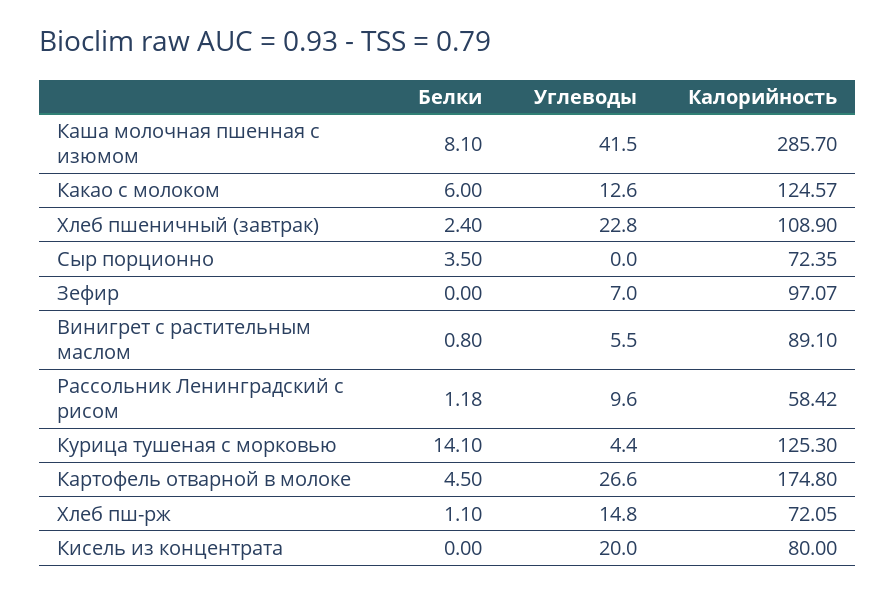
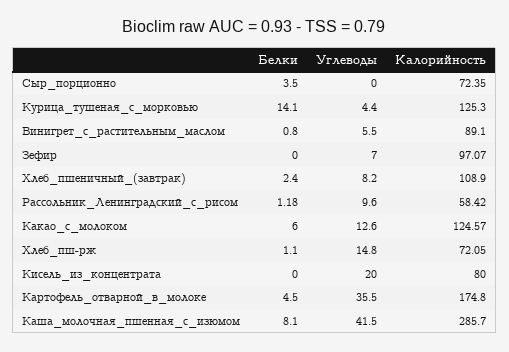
  {
    "Белки": {
      "Каша молочная пшенная с изюмом": 8.1,
      "Какао с молоком": 6,
      "Хлеб пшеничный (завтрак)": 2.4,
      "Сыр порционно": 3.5,
      "Зефир": 0,
      "Винигрет с растительным маслом": 0.8,
      "Рассольник Ленинградский с рисом": 1.18,
      "Курица тушеная с морковью": 14.1,
      "Картофель отварной в молоке": 4.5,
      "Хлеб пш-рж": 1.1,
      "Кисель из концентрата": 0
    },
    "Углеводы": {
      "Каша молочная пшенная с изюмом": 41.5,
      "Какао с молоком": 12.6,
-     "Хлеб пшеничный (завтрак)": 22.8,
+     "Хлеб пшеничный (завтрак)": 8.2,
      "Сыр порционно": 0,
      "Зефир": 7,
      "Винигрет с растительным маслом": 5.5,
      "Рассольник Ленинградский с рисом": 9.6,
      "Курица тушеная с морковью": 4.4,
-     "Картофель отварной в молоке": 26.6,
+     "Картофель отварной в молоке": 35.5,
      "Хлеб пш-рж": 14.8,
      "Кисель из концентрата": 20
    },
    "Калорийность": {
      "Каша молочная пшенная с изюмом": 285.7,
      "Какао с молоком": 124.57,
      "Хлеб пшеничный (завтрак)": 108.9,
      "Сыр порционно": 72.35,
      "Зефир": 97.07,
      "Винигрет с растительным маслом": 89.1,
      "Рассольник Ленинградский с рисом": 58.42,
      "Курица тушеная с морковью": 125.3,
      "Картофель отварной в молоке": 174.8,
      "Хлеб пш-рж": 72.05,
      "Кисель из концентрата": 80
    }
  }

